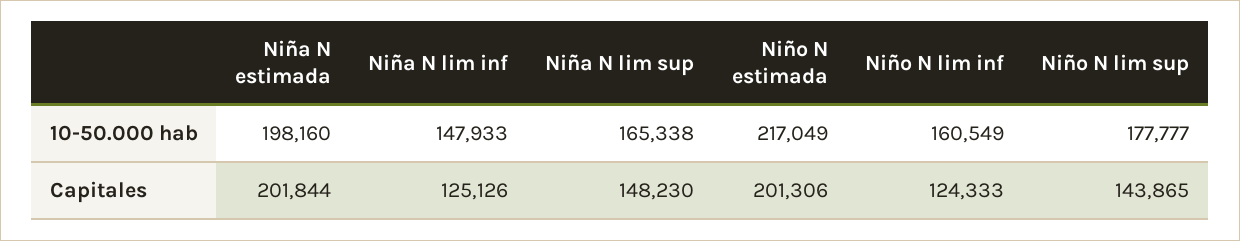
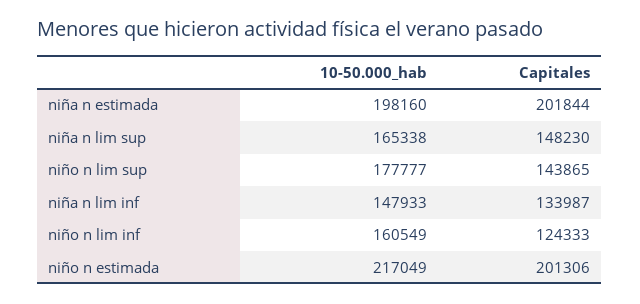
  {
    "Niña N estimada": {
      "10-50.000 hab": 198160,
      "Capitales": 201844
    },
    "Niña N lim inf": {
      "10-50.000 hab": 147933,
-     "Capitales": 125126
+     "Capitales": 133987
    },
    "Niña N lim sup": {
      "10-50.000 hab": 165338,
      "Capitales": 148230
    },
    "Niño N estimada": {
      "10-50.000 hab": 217049,
      "Capitales": 201306
    },
    "Niño N lim inf": {
      "10-50.000 hab": 160549,
      "Capitales": 124333
    },
    "Niño N lim sup": {
      "10-50.000 hab": 177777,
      "Capitales": 143865
    }
  }

